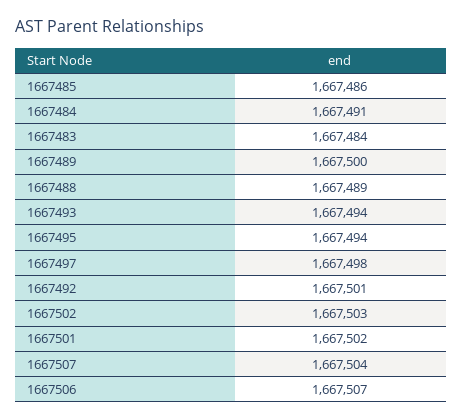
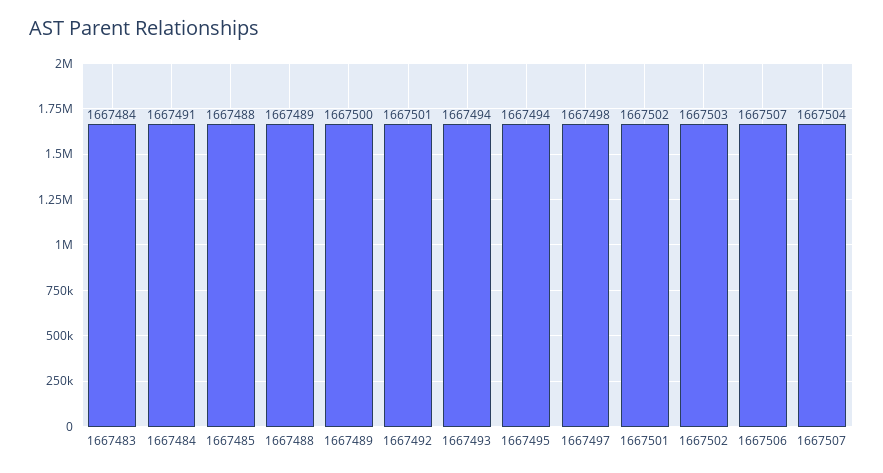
  {
-   "1667485": 1667486,
+   "1667485": 1667488,
    "1667484": 1667491,
    "1667483": 1667484,
    "1667489": 1667500,
    "1667488": 1667489,
    "1667493": 1667494,
    "1667495": 1667494,
    "1667497": 1667498,
    "1667492": 1667501,
    "1667502": 1667503,
    "1667501": 1667502,
    "1667507": 1667504,
    "1667506": 1667507
  }

